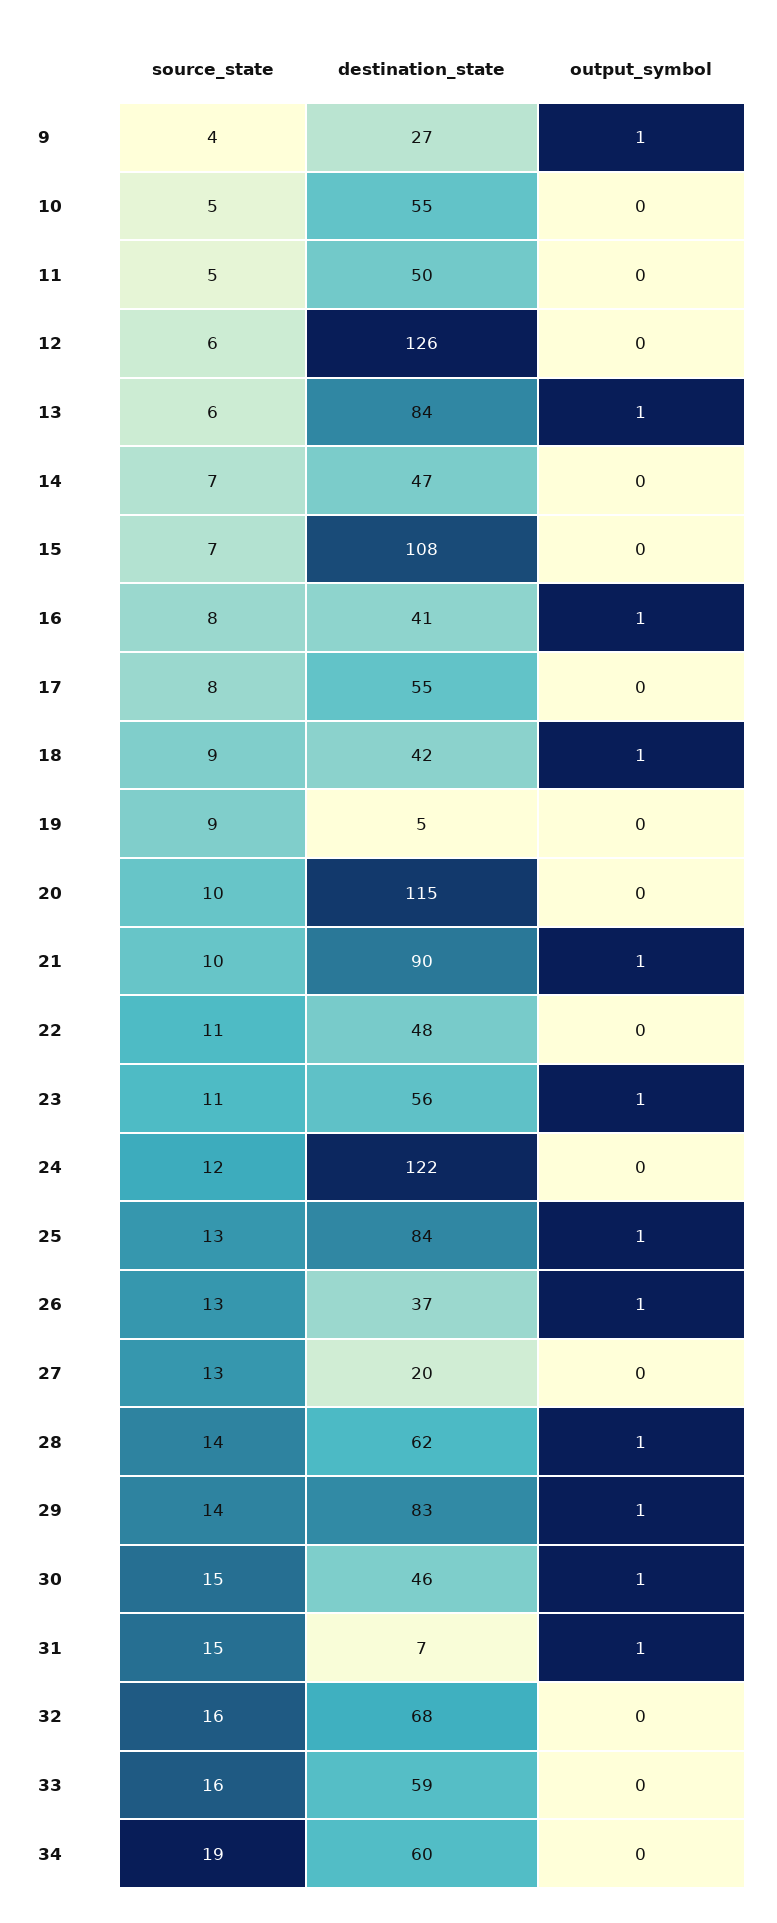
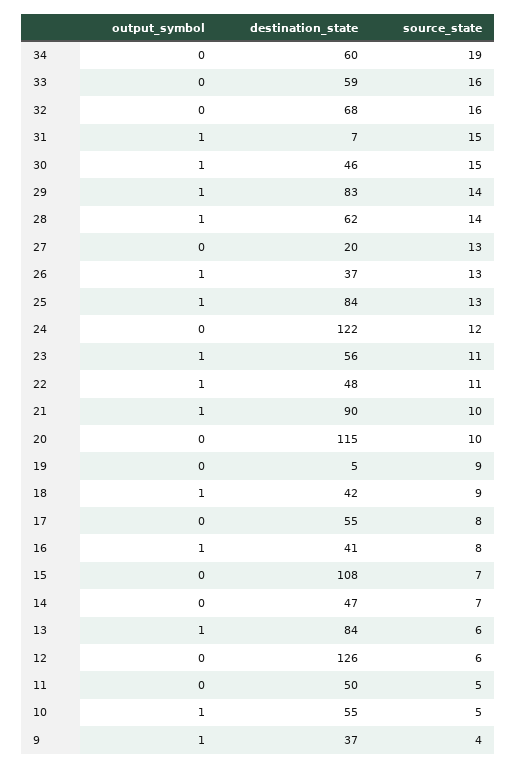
  {
    "source_state": {
      "9": 4,
      "10": 5,
      "11": 5,
      "12": 6,
      "13": 6,
      "14": 7,
      "15": 7,
      "16": 8,
      "17": 8,
      "18": 9,
      "19": 9,
      "20": 10,
      "21": 10,
      "22": 11,
      "23": 11,
      "24": 12,
      "25": 13,
      "26": 13,
      "27": 13,
      "28": 14,
      "29": 14,
      "30": 15,
      "31": 15,
      "32": 16,
      "33": 16,
      "34": 19
    },
    "destination_state": {
-     "9": 27,
+     "9": 37,
      "10": 55,
      "11": 50,
      "12": 126,
      "13": 84,
      "14": 47,
      "15": 108,
      "16": 41,
      "17": 55,
      "18": 42,
      "19": 5,
      "20": 115,
      "21": 90,
      "22": 48,
      "23": 56,
      "24": 122,
      "25": 84,
      "26": 37,
      "27": 20,
      "28": 62,
      "29": 83,
      "30": 46,
      "31": 7,
      "32": 68,
      "33": 59,
      "34": 60
    },
    "output_symbol": {
      "9": 1,
-     "10": 0,
+     "10": 1,
      "11": 0,
      "12": 0,
      "13": 1,
      "14": 0,
      "15": 0,
      "16": 1,
      "17": 0,
      "18": 1,
      "19": 0,
      "20": 0,
      "21": 1,
-     "22": 0,
+     "22": 1,
      "23": 1,
      "24": 0,
      "25": 1,
      "26": 1,
      "27": 0,
      "28": 1,
      "29": 1,
      "30": 1,
      "31": 1,
      "32": 0,
      "33": 0,
      "34": 0
    }
  }

